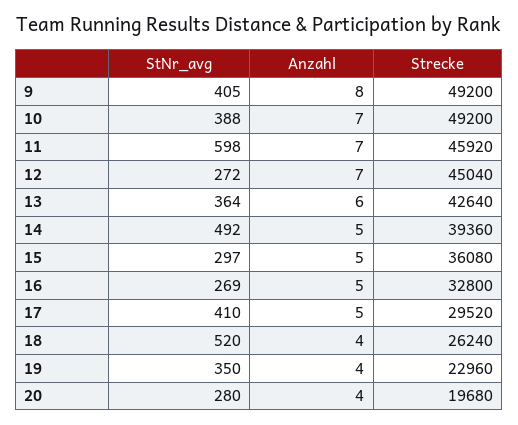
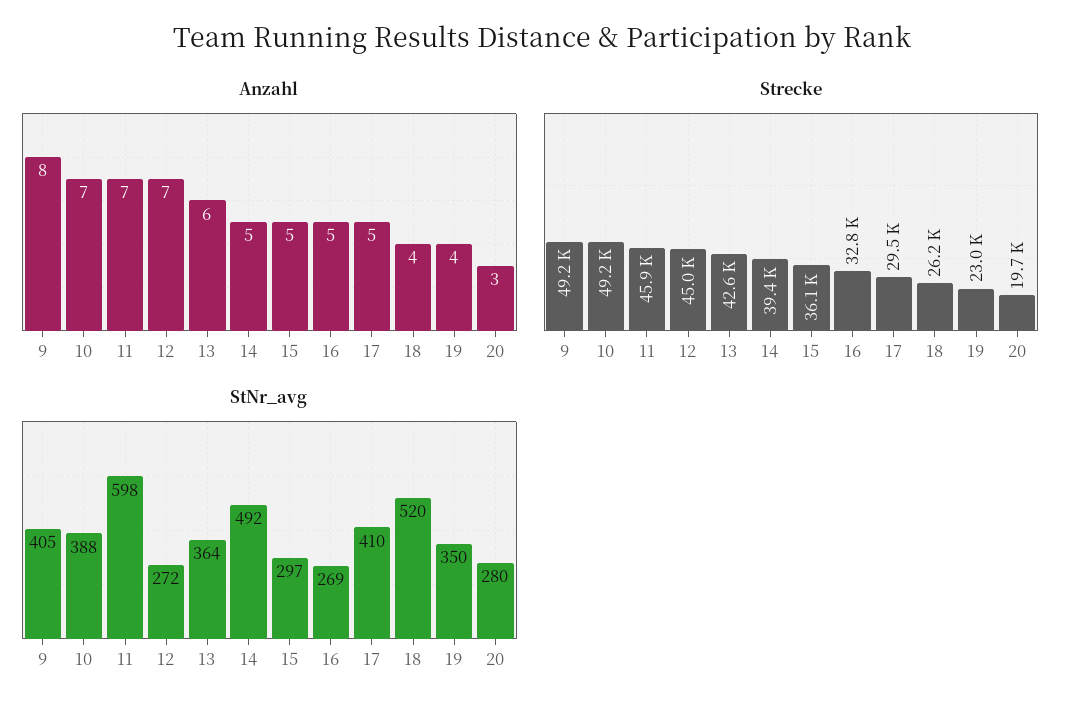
  {
    "StNr_avg": {
      "9": 405,
      "10": 388,
      "11": 598,
      "12": 272,
      "13": 364,
      "14": 492,
      "15": 297,
      "16": 269,
      "17": 410,
      "18": 520,
      "19": 350,
      "20": 280
    },
    "Anzahl": {
      "9": 8,
      "10": 7,
      "11": 7,
      "12": 7,
      "13": 6,
      "14": 5,
      "15": 5,
      "16": 5,
      "17": 5,
      "18": 4,
      "19": 4,
-     "20": 4
+     "20": 3
    },
    "Strecke": {
      "9": 49200,
      "10": 49200,
      "11": 45920,
      "12": 45040,
      "13": 42640,
      "14": 39360,
      "15": 36080,
      "16": 32800,
      "17": 29520,
      "18": 26240,
      "19": 22960,
      "20": 19680
    }
  }

